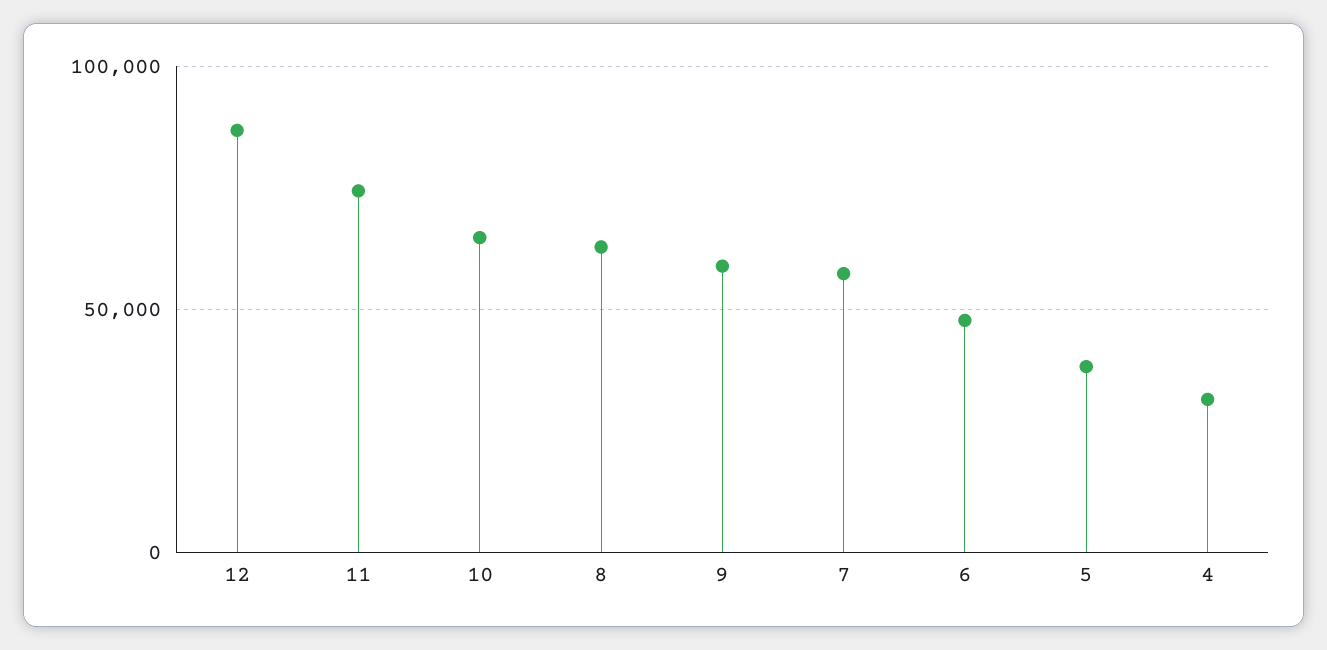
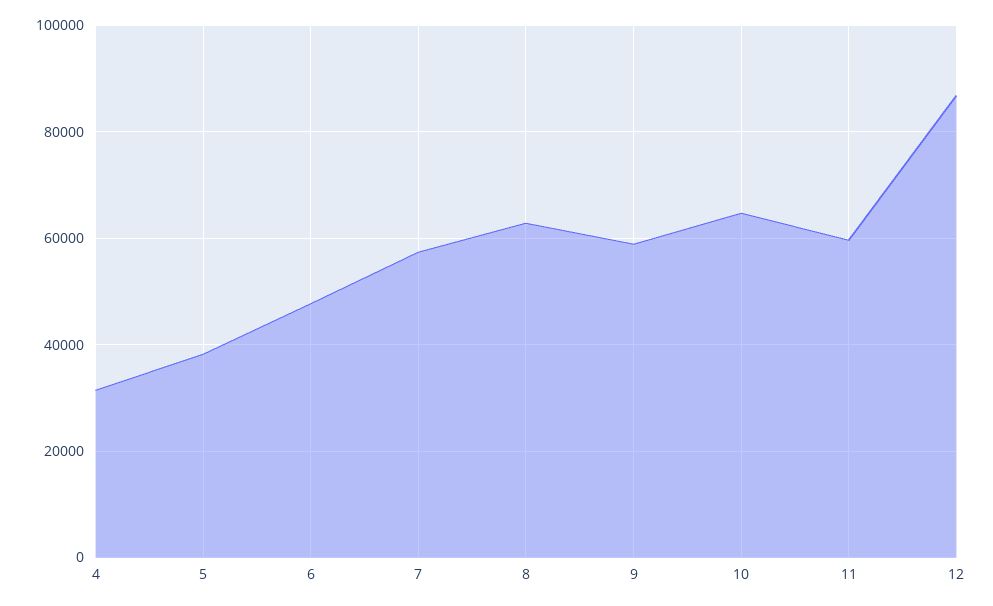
  {
    "12": 86000,
-   "11": 75000,
+   "11": 60000,
    "10": 64000,
    "8": 62000,
    "9": 58000,
    "7": 58000,
    "6": 48000,
    "5": 38000,
    "4": 32000
  }

